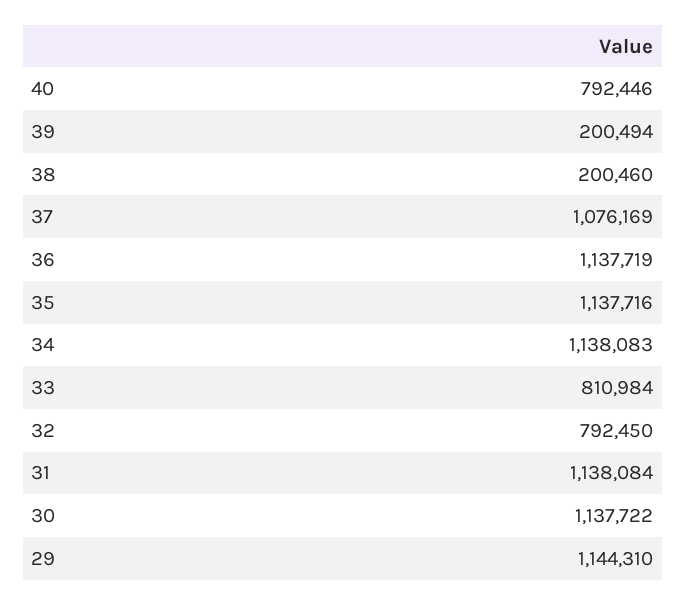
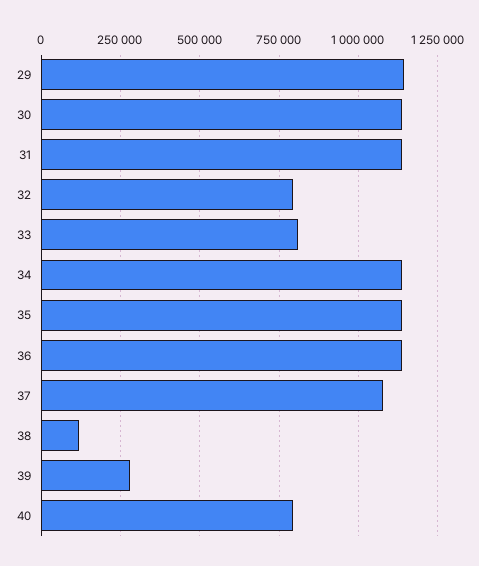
  {
    "40": 792446,
-   "39": 200494,
+   "39": 275000,
-   "38": 200460,
+   "38": 125000,
    "37": 1076169,
    "36": 1137719,
    "35": 1137716,
    "34": 1138083,
    "33": 810984,
    "32": 792450,
    "31": 1138084,
    "30": 1137722,
    "29": 1144310
  }

